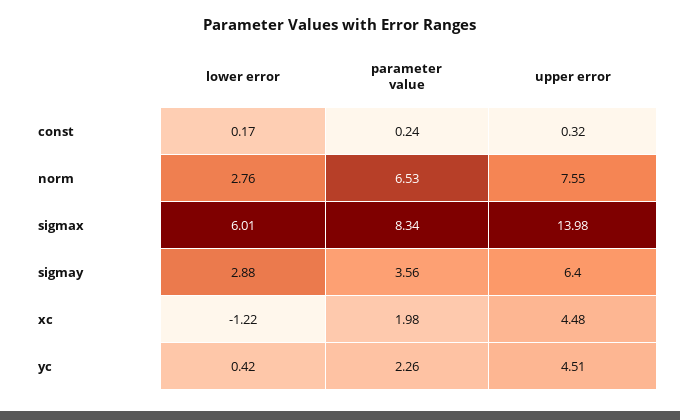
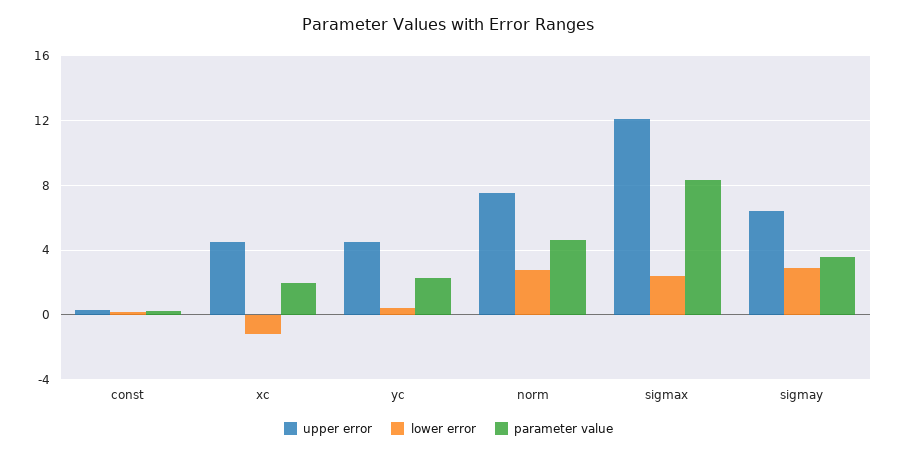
  {
    "lower error": {
      "const": 0.17,
      "norm": 2.76,
-     "sigmax": 6.01,
+     "sigmax": 2.5,
      "sigmay": 2.88,
      "xc": -1.22,
      "yc": 0.42
    },
    "parameter value": {
      "const": 0.24,
-     "norm": 6.53,
+     "norm": 4.5,
      "sigmax": 8.34,
      "sigmay": 3.56,
      "xc": 1.98,
      "yc": 2.26
    },
    "upper error": {
      "const": 0.32,
      "norm": 7.55,
-     "sigmax": 13.98,
+     "sigmax": 12,
      "sigmay": 6.4,
      "xc": 4.48,
      "yc": 4.51
    }
  }

